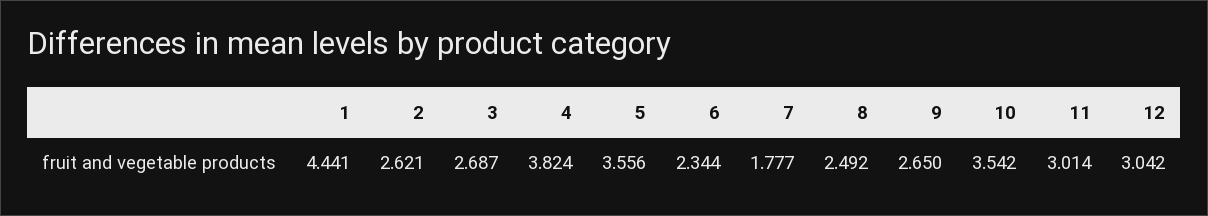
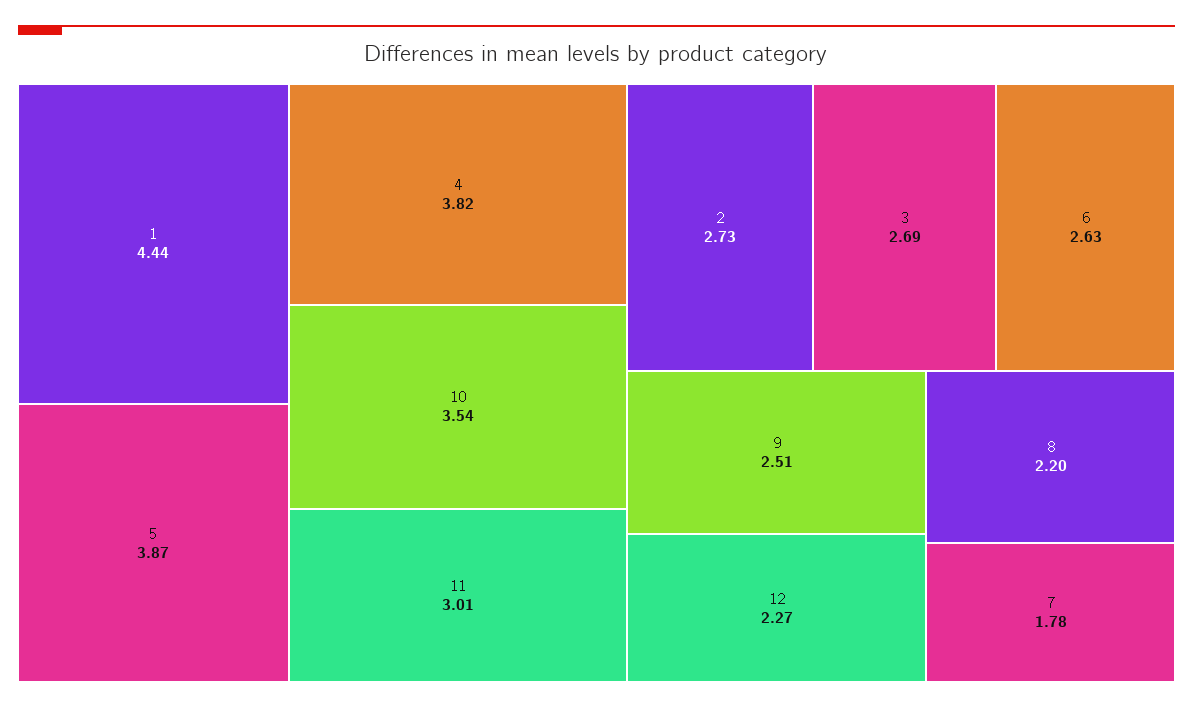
  {
    "1": 4.441,
-   "2": 2.621,
+   "2": 2.73,
    "3": 2.687,
    "4": 3.824,
-   "5": 3.556,
+   "5": 3.87,
-   "6": 2.344,
+   "6": 2.63,
    "7": 1.777,
-   "8": 2.492,
+   "8": 2.2,
-   "9": 2.65,
+   "9": 2.51,
    "10": 3.542,
    "11": 3.014,
-   "12": 3.042
+   "12": 2.27
  }

